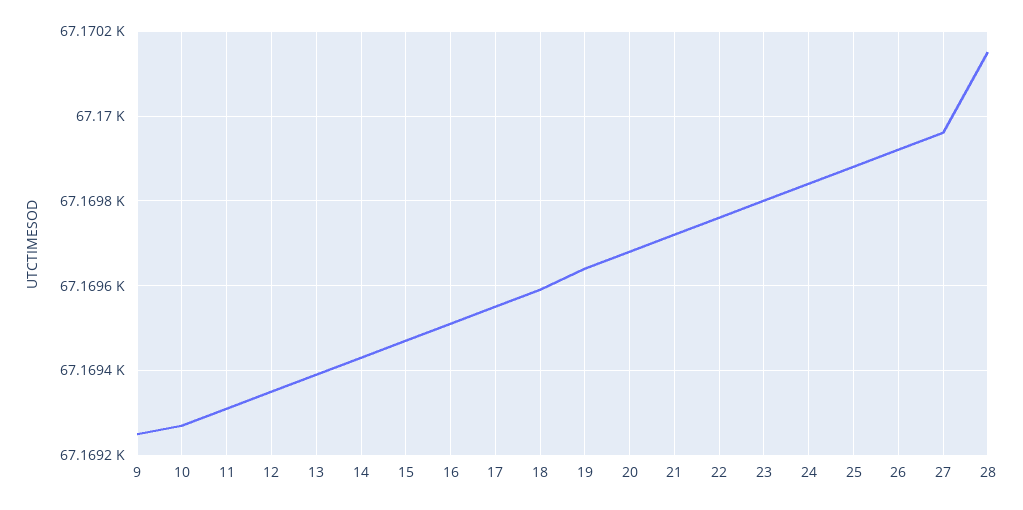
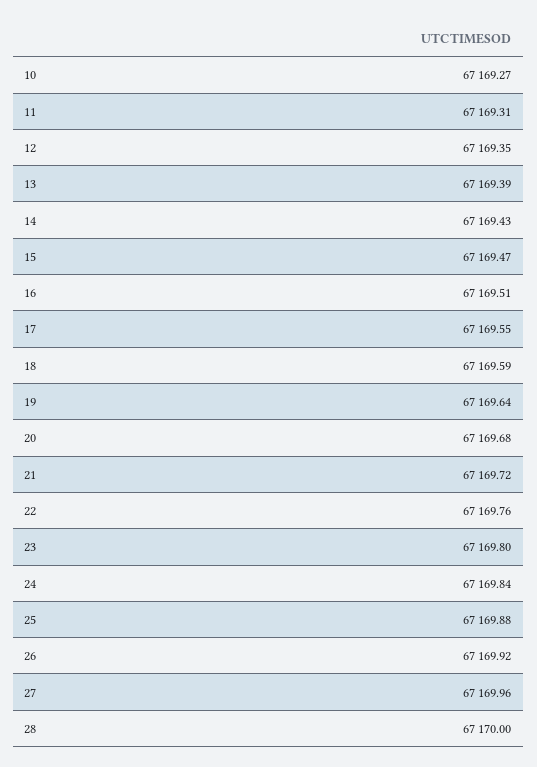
  {
-   "9": 67169.25,
    "10": 67169.27,
    "11": 67169.31,
    "12": 67169.35,
    "13": 67169.39,
    "14": 67169.43,
    "15": 67169.47,
    "16": 67169.51,
    "17": 67169.55,
    "18": 67169.59,
    "19": 67169.64,
    "20": 67169.68,
    "21": 67169.72,
    "22": 67169.76,
    "23": 67169.8,
    "24": 67169.84,
    "25": 67169.88,
    "26": 67169.92,
    "27": 67169.96,
-   "28": 67170.15
+   "28": 67170
  }

